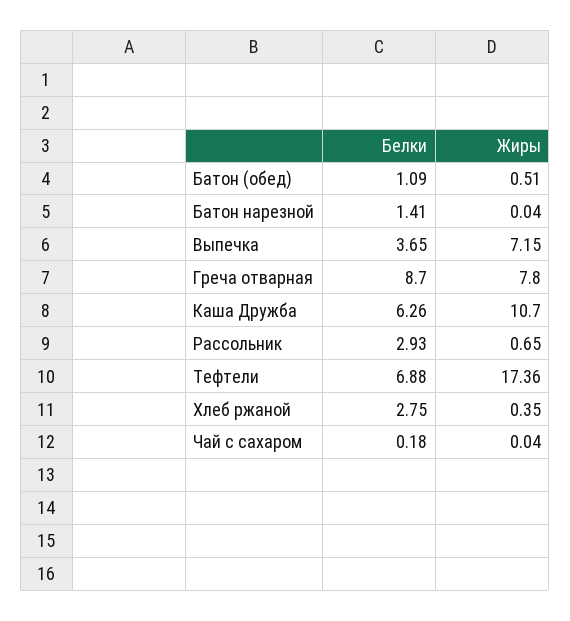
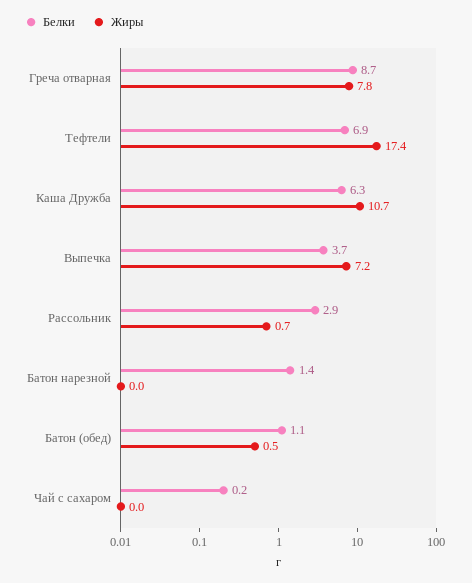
  {
    "Белки": {
      "Батон (обед)": 1.09,
      "Батон нарезной": 1.41,
      "Выпечка": 3.65,
      "Греча отварная": 8.7,
      "Каша Дружба": 6.26,
      "Рассольник": 2.93,
      "Тефтели": 6.88,
-     "Хлеб ржаной": 2.75,
      "Чай с сахаром": 0.18
    },
    "Жиры": {
      "Батон (обед)": 0.51,
      "Батон нарезной": 0.04,
      "Выпечка": 7.15,
      "Греча отварная": 7.8,
      "Каша Дружба": 10.7,
      "Рассольник": 0.65,
      "Тефтели": 17.36,
-     "Хлеб ржаной": 0.35,
      "Чай с сахаром": 0.04
    }
  }

